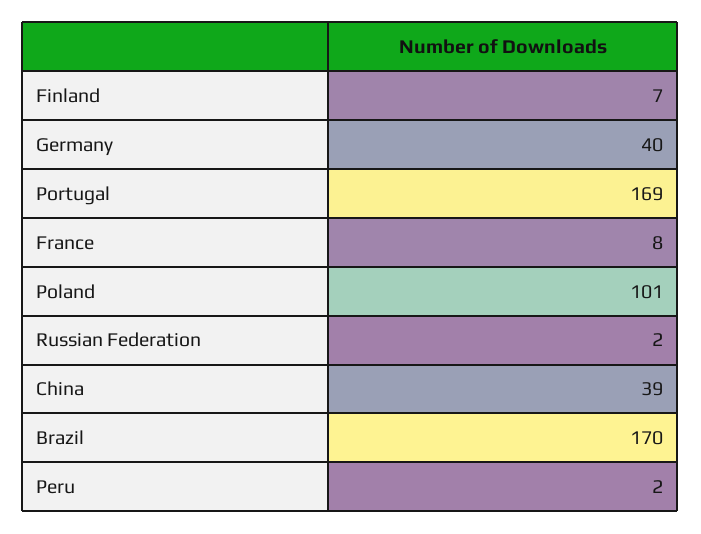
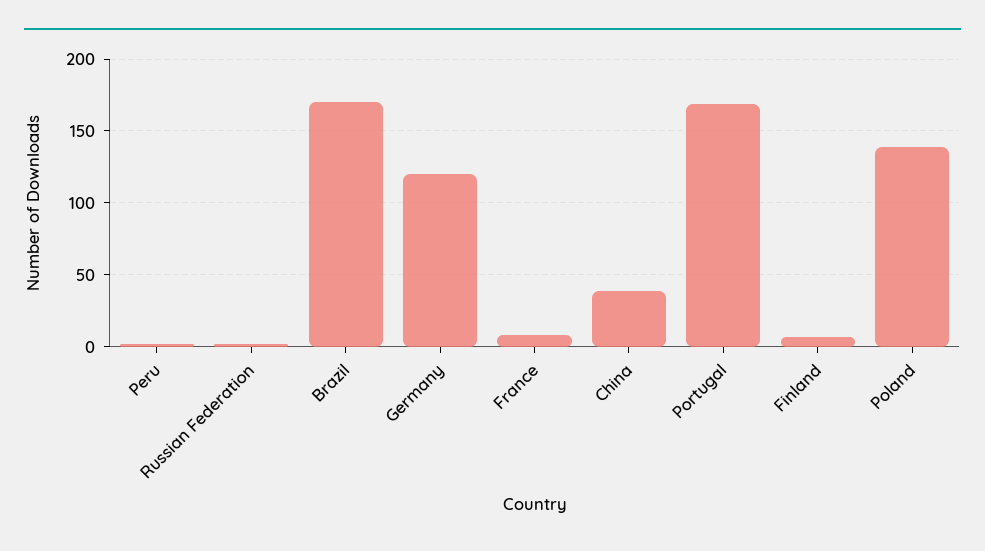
  {
    "Finland": 7,
-   "Germany": 40,
+   "Germany": 120,
    "Portugal": 169,
    "France": 8,
-   "Poland": 101,
+   "Poland": 140,
    "Russian Federation": 2,
    "China": 39,
    "Brazil": 170,
    "Peru": 2
  }

